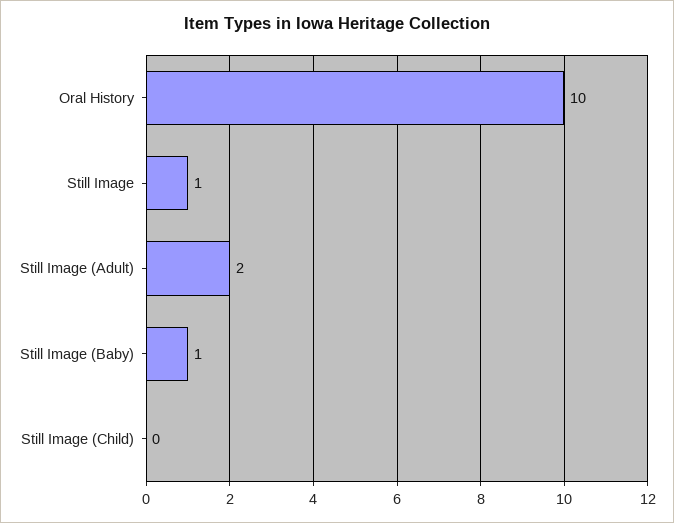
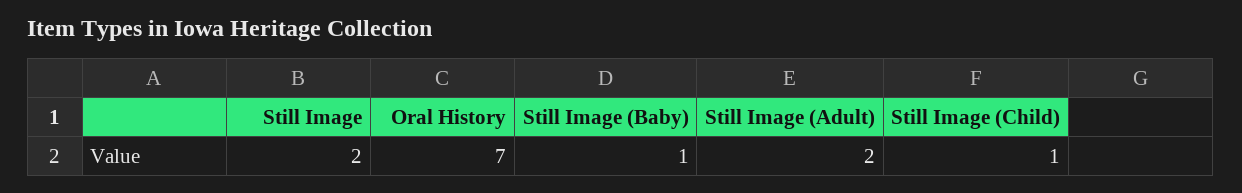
  {
-   "Oral History": 10,
+   "Oral History": 7,
-   "Still Image": 1,
+   "Still Image": 2,
    "Still Image (Adult)": 2,
    "Still Image (Baby)": 1,
-   "Still Image (Child)": 0
+   "Still Image (Child)": 1
  }

